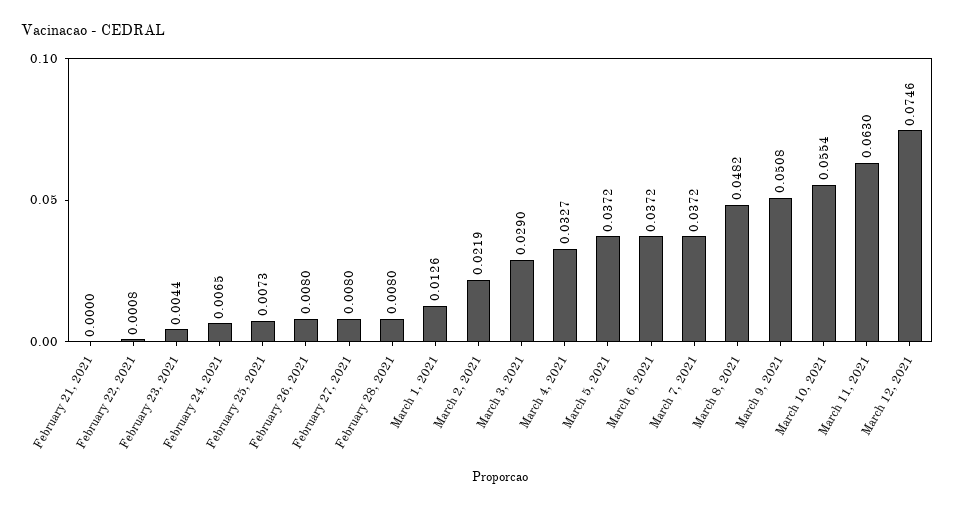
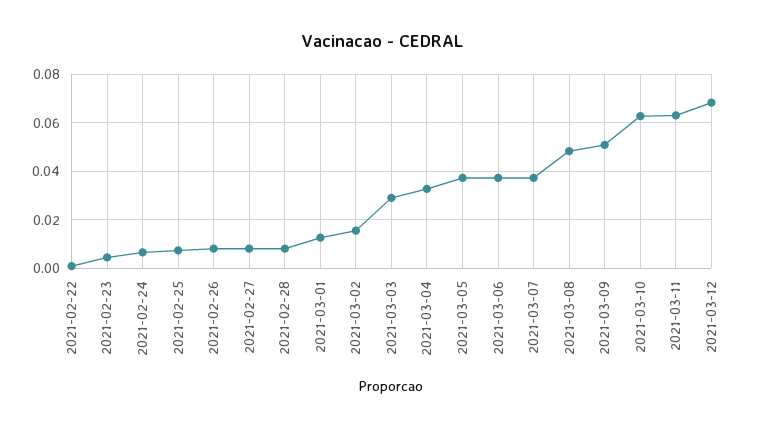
  {
-   "February 21, 2021": 0,
    "February 22, 2021": 0.0008,
    "February 23, 2021": 0.0044,
    "February 24, 2021": 0.0065,
    "February 25, 2021": 0.0073,
    "February 26, 2021": 0.008,
    "February 27, 2021": 0.008,
    "February 28, 2021": 0.008,
    "March 1, 2021": 0.0126,
-   "March 2, 2021": 0.0219,
+   "March 2, 2021": 0.015,
    "March 3, 2021": 0.029,
    "March 4, 2021": 0.0327,
    "March 5, 2021": 0.0372,
    "March 6, 2021": 0.0372,
    "March 7, 2021": 0.0372,
    "March 8, 2021": 0.0482,
    "March 9, 2021": 0.0508,
-   "March 10, 2021": 0.0554,
+   "March 10, 2021": 0.0625,
    "March 11, 2021": 0.063,
-   "March 12, 2021": 0.0746
+   "March 12, 2021": 0.0675
  }

